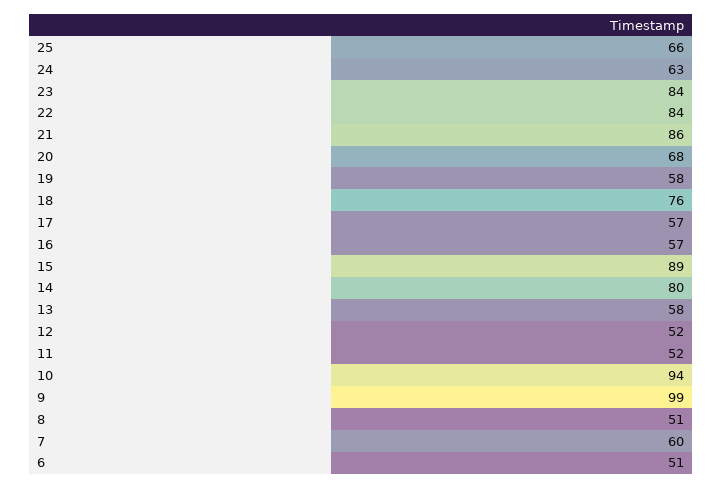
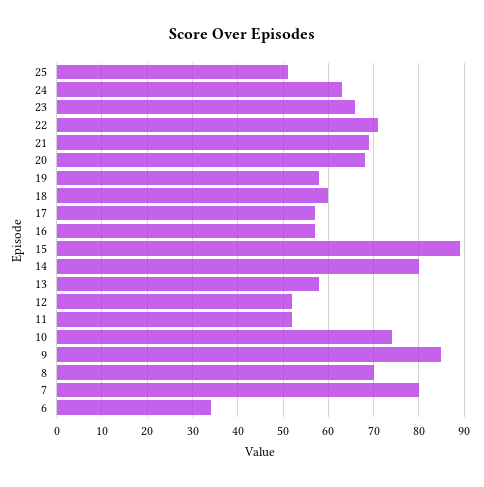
  {
-   "25": 66,
+   "25": 50,
    "24": 63,
-   "23": 84,
+   "23": 65,
-   "22": 84,
+   "22": 70,
-   "21": 86,
+   "21": 70,
    "20": 68,
    "19": 58,
-   "18": 76,
+   "18": 60,
    "17": 57,
    "16": 57,
    "15": 89,
    "14": 80,
    "13": 58,
    "12": 52,
    "11": 52,
-   "10": 94,
+   "10": 75,
-   "9": 99,
+   "9": 85,
-   "8": 51,
+   "8": 70,
-   "7": 60,
+   "7": 80,
-   "6": 51
+   "6": 35
  }

